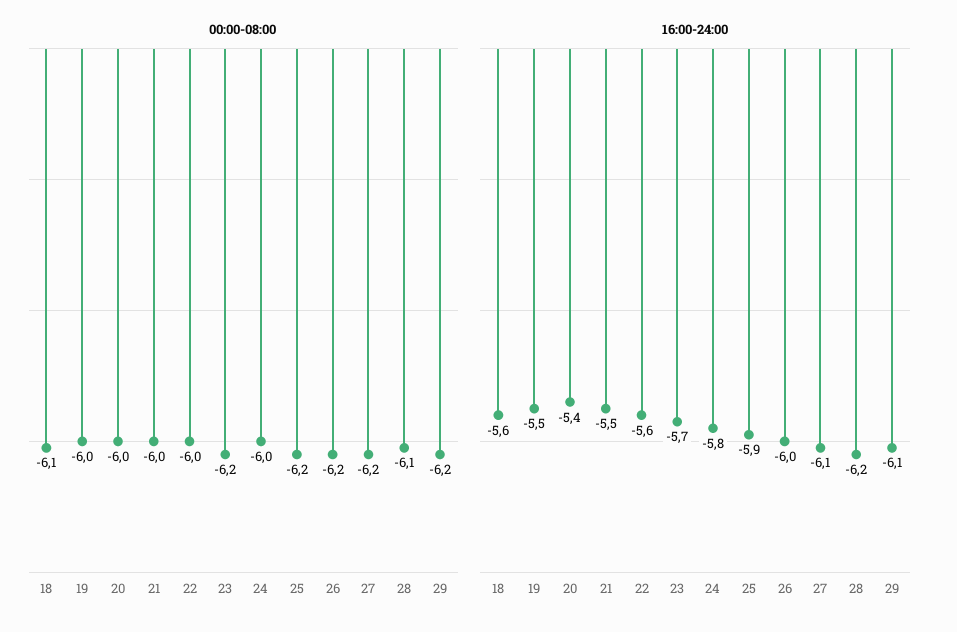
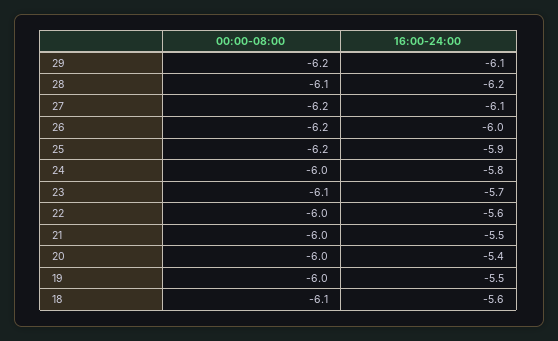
  {
    "00:00-08:00": {
      "18": -6.1,
      "19": -6,
      "20": -6,
      "21": -6,
      "22": -6,
-     "23": -6.2,
+     "23": -6.1,
      "24": -6,
      "25": -6.2,
      "26": -6.2,
      "27": -6.2,
      "28": -6.1,
      "29": -6.2
    },
    "16:00-24:00": {
      "18": -5.6,
      "19": -5.5,
      "20": -5.4,
      "21": -5.5,
      "22": -5.6,
      "23": -5.7,
      "24": -5.8,
      "25": -5.9,
      "26": -6,
      "27": -6.1,
      "28": -6.2,
      "29": -6.1
    }
  }

